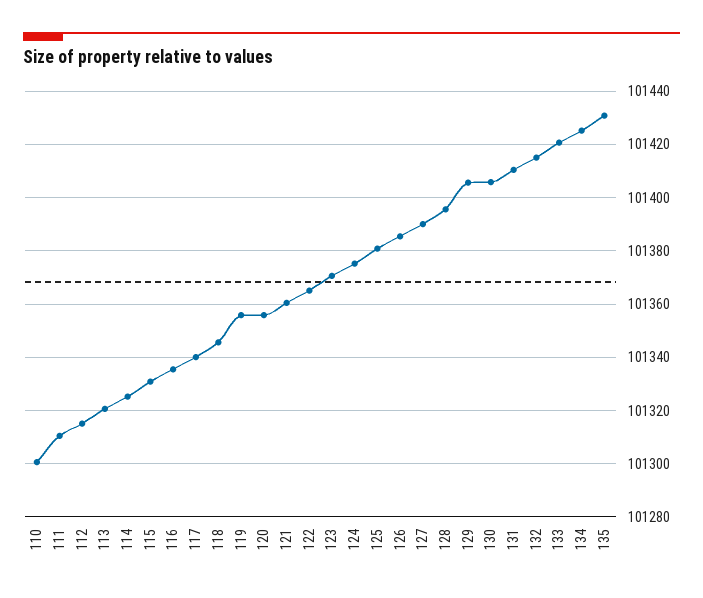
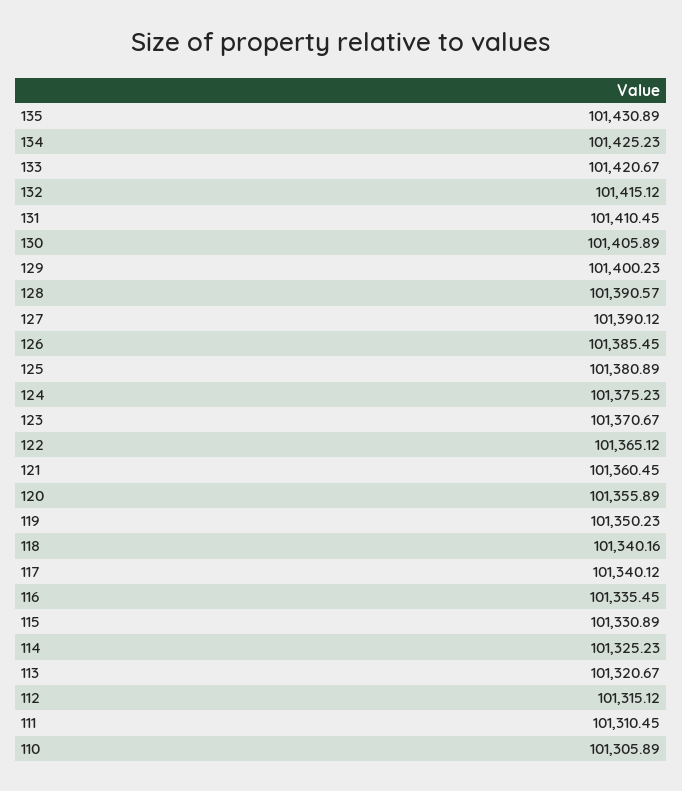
  {
-   "110": 101300,
+   "110": 101305.89,
    "111": 101310.45,
    "112": 101315.12,
    "113": 101320.67,
    "114": 101325.23,
    "115": 101330.89,
    "116": 101335.45,
    "117": 101340.12,
-   "118": 101345,
+   "118": 101340.16,
-   "119": 101355,
+   "119": 101350.23,
    "120": 101355.89,
    "121": 101360.45,
    "122": 101365.12,
    "123": 101370.67,
    "124": 101375.23,
    "125": 101380.89,
    "126": 101385.45,
    "127": 101390.12,
-   "128": 101395,
+   "128": 101390.57,
-   "129": 101405,
+   "129": 101400.23,
    "130": 101405.89,
    "131": 101410.45,
    "132": 101415.12,
    "133": 101420.67,
    "134": 101425.23,
    "135": 101430.89
  }

